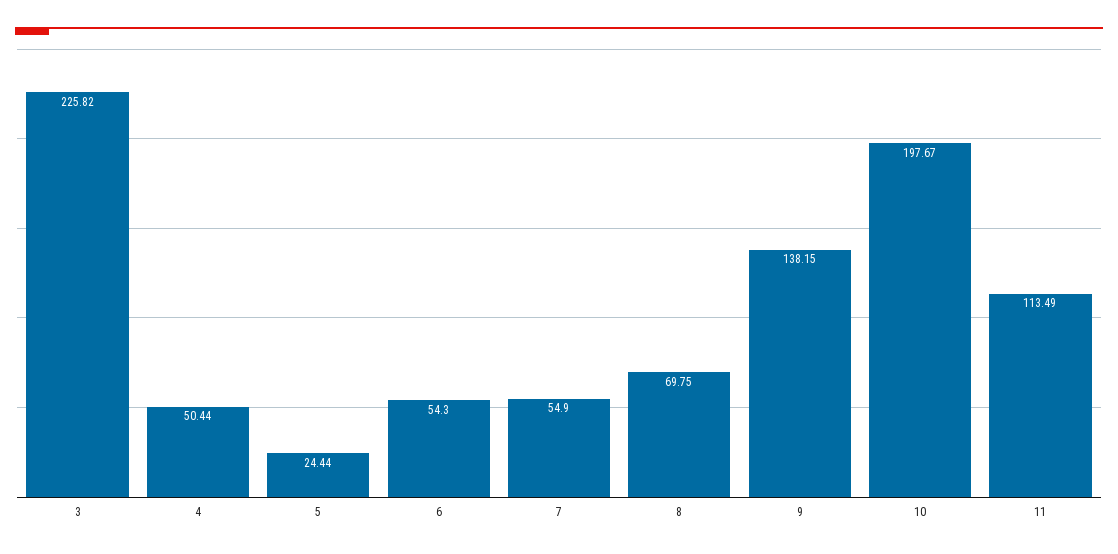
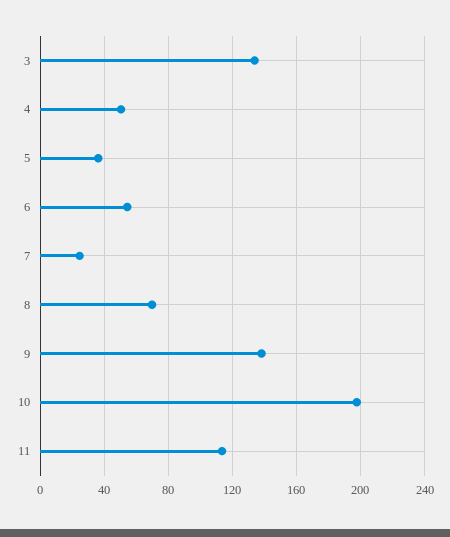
  {
-   "3": 225.82,
+   "3": 135,
    "4": 50.44,
-   "5": 24.44,
+   "5": 35,
    "6": 54.3,
-   "7": 54.9,
+   "7": 25,
    "8": 69.75,
    "9": 138.15,
    "10": 197.67,
    "11": 113.49
  }

